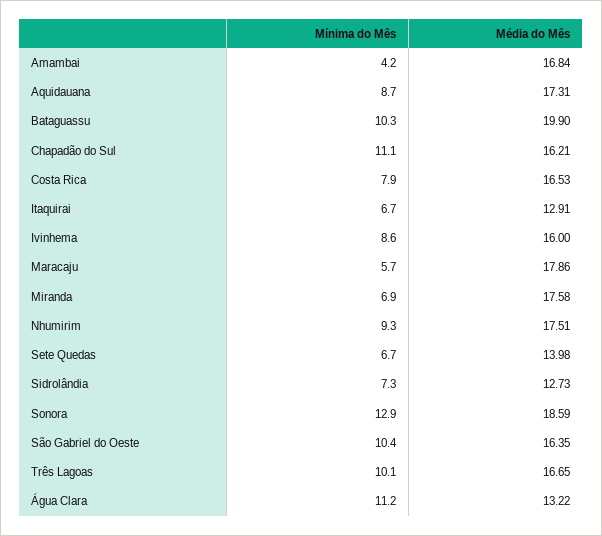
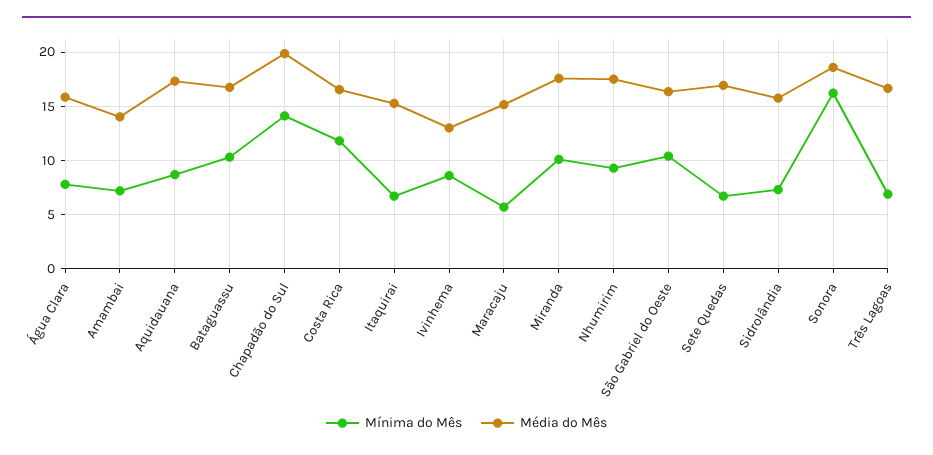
  {
    "Mínima do Mês": {
-     "Amambai": 4.2,
+     "Amambai": 7,
      "Aquidauana": 8.7,
      "Bataguassu": 10.3,
-     "Chapadão do Sul": 11.1,
+     "Chapadão do Sul": 14,
-     "Costa Rica": 7.9,
+     "Costa Rica": 12,
      "Itaquirai": 6.7,
      "Ivinhema": 8.6,
      "Maracaju": 5.7,
-     "Miranda": 6.9,
+     "Miranda": 10,
      "Nhumirim": 9.3,
      "Sete Quedas": 6.7,
      "Sidrolândia": 7.3,
-     "Sonora": 12.9,
+     "Sonora": 16,
      "São Gabriel do Oeste": 10.4,
-     "Três Lagoas": 10.1,
+     "Três Lagoas": 7,
-     "Água Clara": 11.2
+     "Água Clara": 8
    },
    "Média do Mês": {
-     "Amambai": 16.84,
+     "Amambai": 14,
      "Aquidauana": 17.31,
-     "Bataguassu": 19.9,
+     "Bataguassu": 17,
-     "Chapadão do Sul": 16.21,
+     "Chapadão do Sul": 20,
      "Costa Rica": 16.53,
-     "Itaquirai": 12.91,
+     "Itaquirai": 15,
-     "Ivinhema": 16,
+     "Ivinhema": 13,
-     "Maracaju": 17.86,
+     "Maracaju": 15,
      "Miranda": 17.58,
      "Nhumirim": 17.51,
-     "Sete Quedas": 13.98,
+     "Sete Quedas": 17,
-     "Sidrolândia": 12.73,
+     "Sidrolândia": 16,
      "Sonora": 18.59,
      "São Gabriel do Oeste": 16.35,
      "Três Lagoas": 16.65,
-     "Água Clara": 13.22
+     "Água Clara": 16
    }
  }

